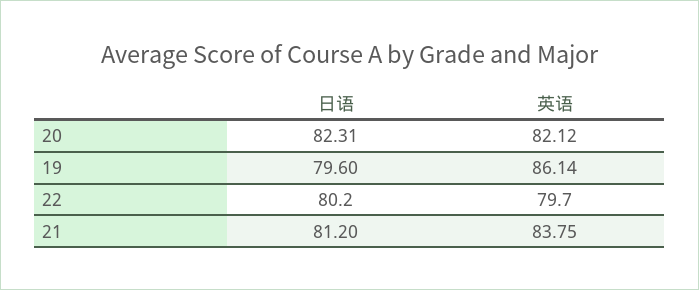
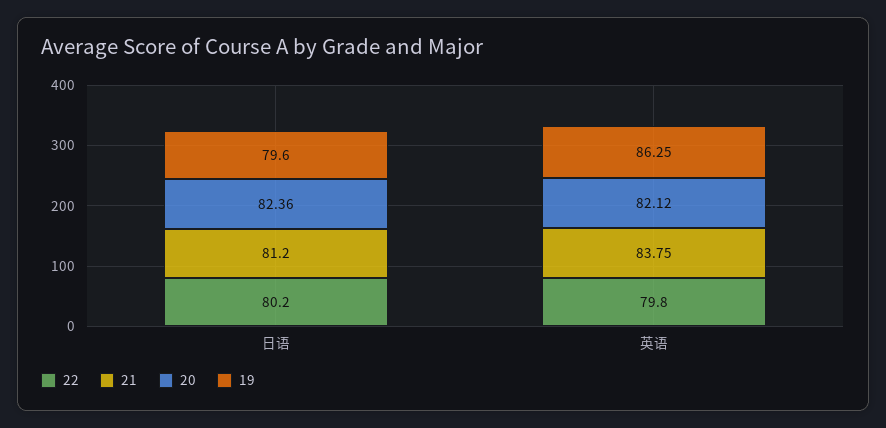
  {
    "20": {
-     "日语": 82.31,
+     "日语": 82.36,
      "英语": 82.12
    },
    "19": {
      "日语": 79.6,
-     "英语": 86.14
+     "英语": 86.25
    },
    "22": {
      "日语": 80.2,
-     "英语": 79.7
+     "英语": 79.8
    },
    "21": {
      "日语": 81.2,
      "英语": 83.75
    }
  }

